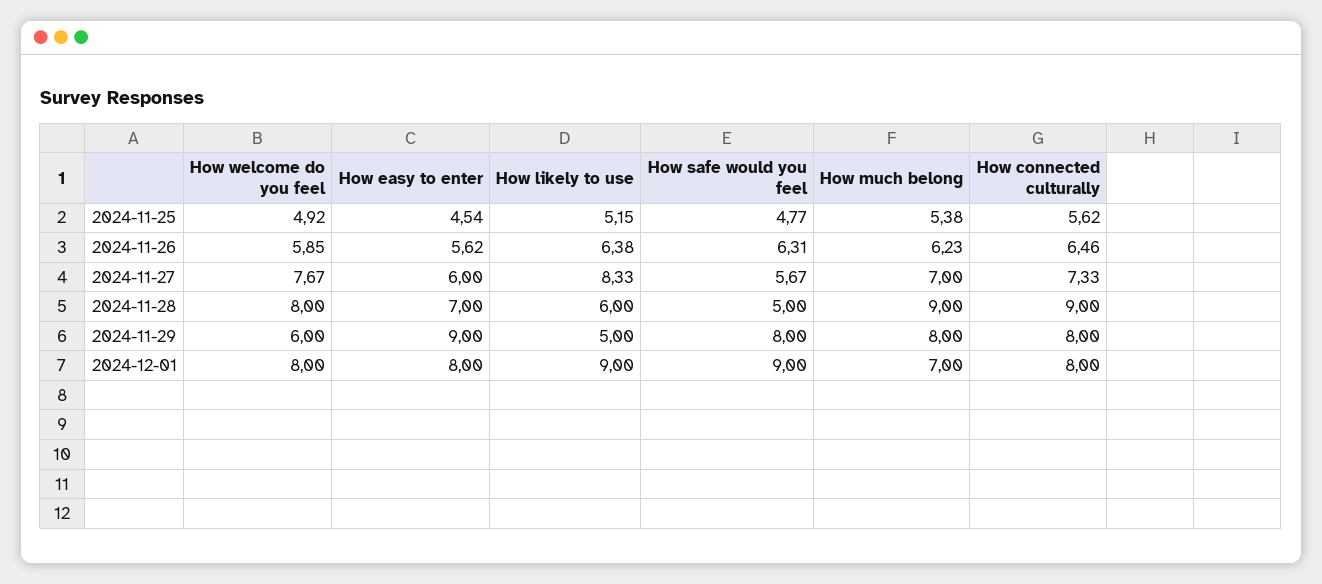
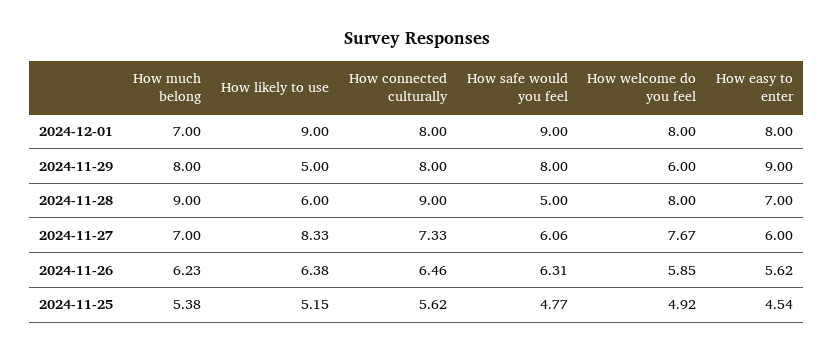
  {
    "How welcome do you feel": {
      "2024-11-25": 4.92,
      "2024-11-26": 5.85,
      "2024-11-27": 7.67,
      "2024-11-28": 8,
      "2024-11-29": 6,
      "2024-12-01": 8
    },
    "How easy to enter": {
      "2024-11-25": 4.54,
      "2024-11-26": 5.62,
      "2024-11-27": 6,
      "2024-11-28": 7,
      "2024-11-29": 9,
      "2024-12-01": 8
    },
    "How likely to use": {
      "2024-11-25": 5.15,
      "2024-11-26": 6.38,
      "2024-11-27": 8.33,
      "2024-11-28": 6,
      "2024-11-29": 5,
      "2024-12-01": 9
    },
    "How safe would you feel": {
      "2024-11-25": 4.77,
      "2024-11-26": 6.31,
-     "2024-11-27": 5.67,
+     "2024-11-27": 6.06,
      "2024-11-28": 5,
      "2024-11-29": 8,
      "2024-12-01": 9
    },
    "How much belong": {
      "2024-11-25": 5.38,
      "2024-11-26": 6.23,
      "2024-11-27": 7,
      "2024-11-28": 9,
      "2024-11-29": 8,
      "2024-12-01": 7
    },
    "How connected culturally": {
      "2024-11-25": 5.62,
      "2024-11-26": 6.46,
      "2024-11-27": 7.33,
      "2024-11-28": 9,
      "2024-11-29": 8,
      "2024-12-01": 8
    }
  }

